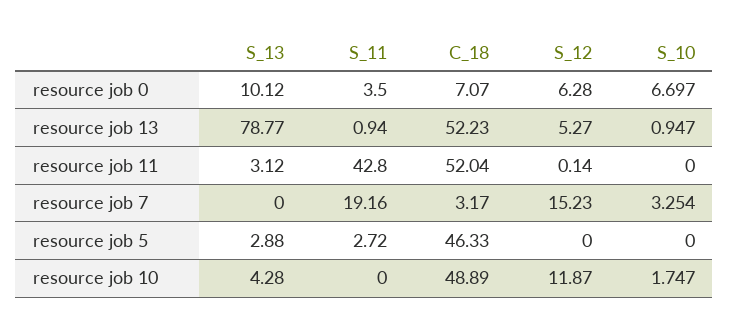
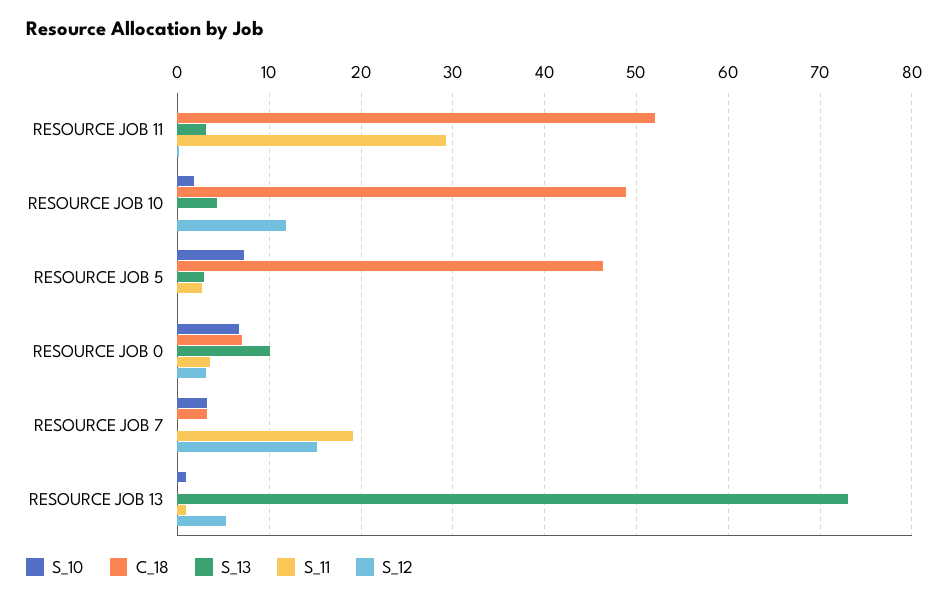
  {
    "S_13": {
      "resource job 0": 10.12,
-     "resource job 13": 78.77,
+     "resource job 13": 73,
      "resource job 11": 3.12,
      "resource job 7": 0,
      "resource job 5": 2.88,
      "resource job 10": 4.28
    },
    "S_11": {
      "resource job 0": 3.5,
      "resource job 13": 0.94,
-     "resource job 11": 42.8,
+     "resource job 11": 29,
      "resource job 7": 19.16,
      "resource job 5": 2.72,
      "resource job 10": 0
    },
    "C_18": {
      "resource job 0": 7.07,
-     "resource job 13": 52.23,
+     "resource job 13": 0,
      "resource job 11": 52.04,
      "resource job 7": 3.17,
      "resource job 5": 46.33,
      "resource job 10": 48.89
    },
    "S_12": {
-     "resource job 0": 6.28,
+     "resource job 0": 3,
      "resource job 13": 5.27,
      "resource job 11": 0.14,
      "resource job 7": 15.23,
      "resource job 5": 0,
      "resource job 10": 11.87
    },
    "S_10": {
      "resource job 0": 6.697,
      "resource job 13": 0.947,
      "resource job 11": 0,
      "resource job 7": 3.254,
-     "resource job 5": 0,
+     "resource job 5": 7,
      "resource job 10": 1.747
    }
  }

